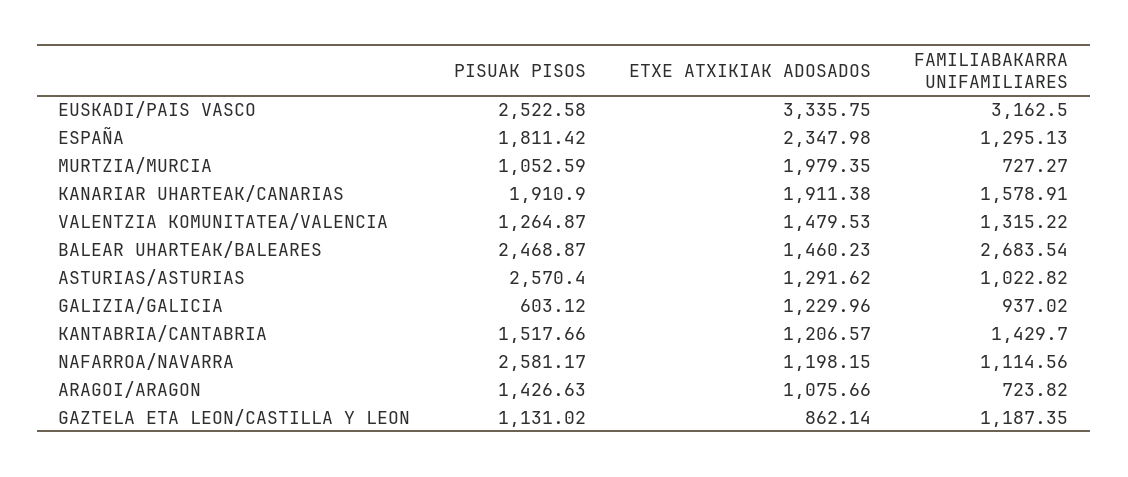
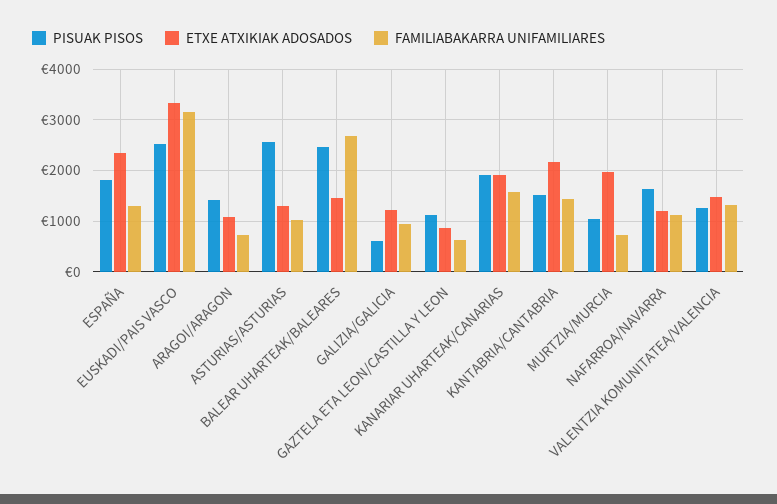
  {
    "PISUAK PISOS": {
      "EUSKADI/PAIS VASCO": 2522.58,
      "ESPAÑA": 1811.42,
      "MURTZIA/MURCIA": 1052.59,
      "KANARIAR UHARTEAK/CANARIAS": 1910.9,
      "VALENTZIA KOMUNITATEA/VALENCIA": 1264.87,
      "BALEAR UHARTEAK/BALEARES": 2468.87,
      "ASTURIAS/ASTURIAS": 2570.4,
      "GALIZIA/GALICIA": 603.12,
      "KANTABRIA/CANTABRIA": 1517.66,
-     "NAFARROA/NAVARRA": 2581.17,
+     "NAFARROA/NAVARRA": 1600,
      "ARAGOI/ARAGON": 1426.63,
      "GAZTELA ETA LEON/CASTILLA Y LEON": 1131.02
    },
    "ETXE ATXIKIAK ADOSADOS": {
      "EUSKADI/PAIS VASCO": 3335.75,
      "ESPAÑA": 2347.98,
      "MURTZIA/MURCIA": 1979.35,
      "KANARIAR UHARTEAK/CANARIAS": 1911.38,
      "VALENTZIA KOMUNITATEA/VALENCIA": 1479.53,
      "BALEAR UHARTEAK/BALEARES": 1460.23,
      "ASTURIAS/ASTURIAS": 1291.62,
      "GALIZIA/GALICIA": 1229.96,
-     "KANTABRIA/CANTABRIA": 1206.57,
+     "KANTABRIA/CANTABRIA": 2200,
      "NAFARROA/NAVARRA": 1198.15,
      "ARAGOI/ARAGON": 1075.66,
      "GAZTELA ETA LEON/CASTILLA Y LEON": 862.14
    },
    "FAMILIABAKARRA UNIFAMILIARES": {
      "EUSKADI/PAIS VASCO": 3162.5,
      "ESPAÑA": 1295.13,
      "MURTZIA/MURCIA": 727.27,
      "KANARIAR UHARTEAK/CANARIAS": 1578.91,
      "VALENTZIA KOMUNITATEA/VALENCIA": 1315.22,
      "BALEAR UHARTEAK/BALEARES": 2683.54,
      "ASTURIAS/ASTURIAS": 1022.82,
      "GALIZIA/GALICIA": 937.02,
      "KANTABRIA/CANTABRIA": 1429.7,
      "NAFARROA/NAVARRA": 1114.56,
      "ARAGOI/ARAGON": 723.82,
-     "GAZTELA ETA LEON/CASTILLA Y LEON": 1187.35
+     "GAZTELA ETA LEON/CASTILLA Y LEON": 600
    }
  }

